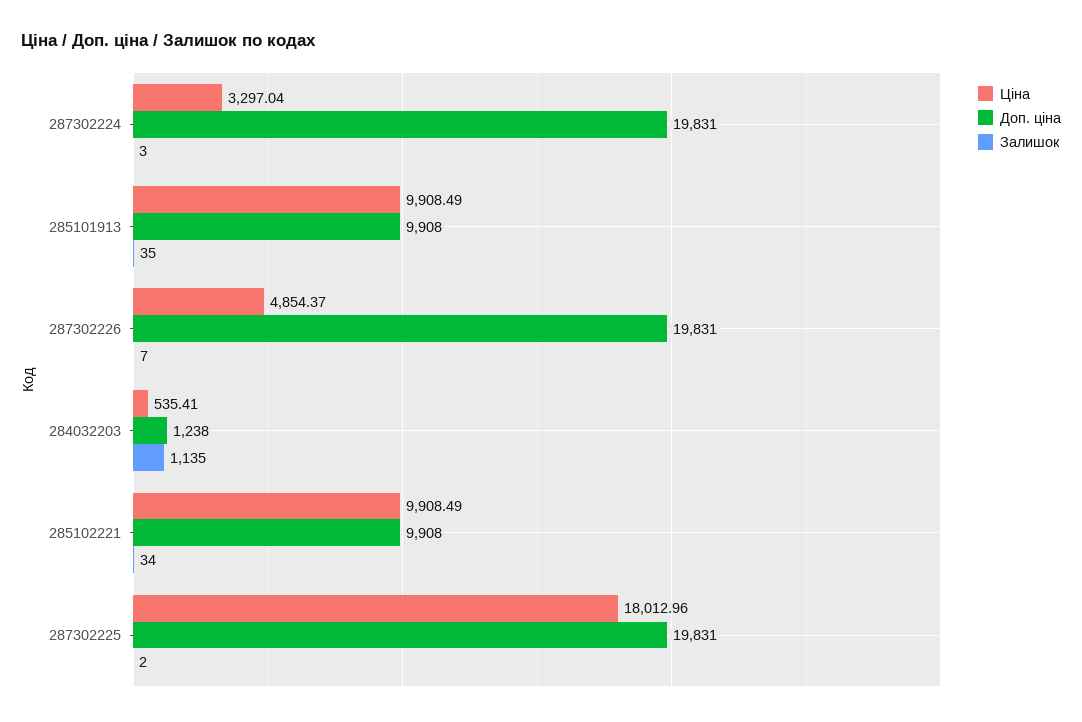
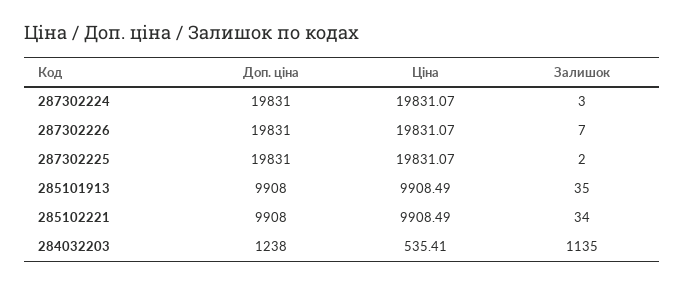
  {
    "Ціна": {
-     "287302224": 3297.04,
+     "287302224": 19831.07,
      "285101913": 9908.49,
-     "287302226": 4854.37,
+     "287302226": 19831.07,
      "284032203": 535.41,
      "285102221": 9908.49,
-     "287302225": 18012.96
+     "287302225": 19831.07
    },
    "Доп. ціна": {
      "287302224": 19831,
      "285101913": 9908,
      "287302226": 19831,
      "284032203": 1238,
      "285102221": 9908,
      "287302225": 19831
    },
    "Залишок": {
      "287302224": 3,
      "285101913": 35,
      "287302226": 7,
      "284032203": 1135,
      "285102221": 34,
      "287302225": 2
    }
  }

